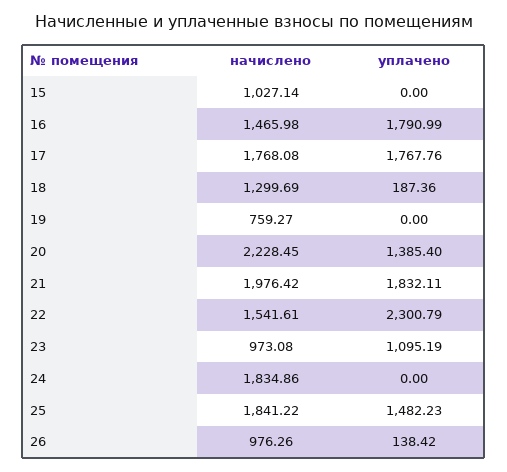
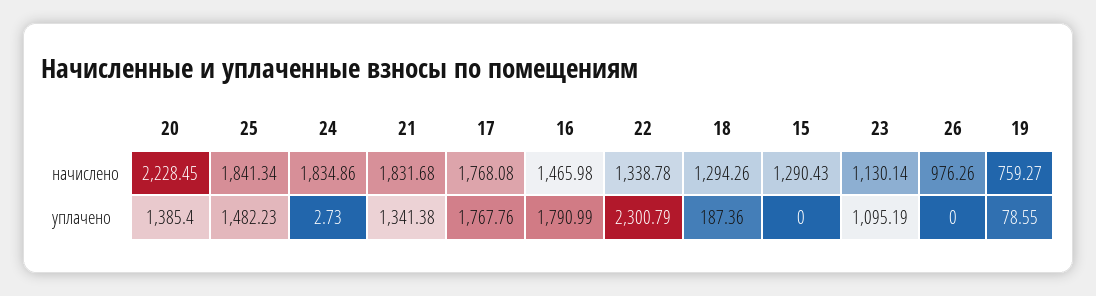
  {
    "начислено": {
-     "15": 1027.14,
+     "15": 1290.43,
      "16": 1465.98,
      "17": 1768.08,
-     "18": 1299.69,
+     "18": 1294.26,
      "19": 759.27,
      "20": 2228.45,
-     "21": 1976.42,
+     "21": 1831.68,
-     "22": 1541.61,
+     "22": 1338.78,
-     "23": 973.08,
+     "23": 1130.14,
      "24": 1834.86,
-     "25": 1841.22,
+     "25": 1841.34,
      "26": 976.26
    },
    "уплачено": {
      "15": 0,
      "16": 1790.99,
      "17": 1767.76,
      "18": 187.36,
-     "19": 0,
+     "19": 78.55,
      "20": 1385.4,
-     "21": 1832.11,
+     "21": 1341.38,
      "22": 2300.79,
      "23": 1095.19,
-     "24": 0,
+     "24": 2.73,
      "25": 1482.23,
-     "26": 138.42
+     "26": 0
    }
  }

